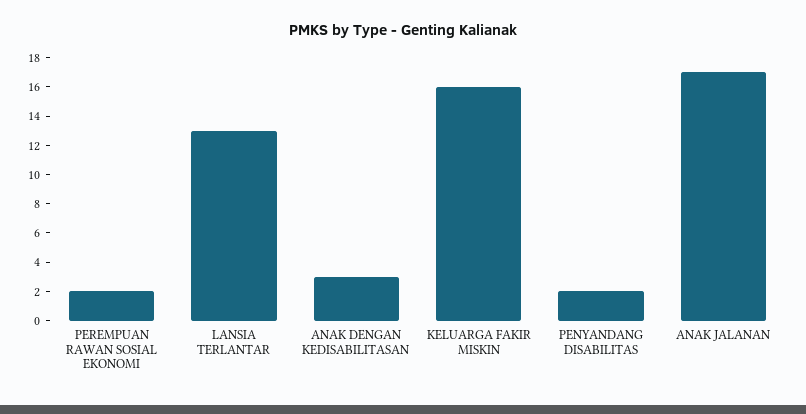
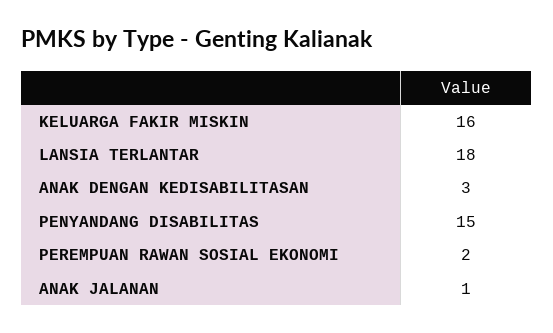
  {
    "PEREMPUAN RAWAN SOSIAL EKONOMI": 2,
-   "LANSIA TERLANTAR": 13,
+   "LANSIA TERLANTAR": 18,
    "ANAK DENGAN KEDISABILITASAN": 3,
    "KELUARGA FAKIR MISKIN": 16,
-   "PENYANDANG DISABILITAS": 2,
+   "PENYANDANG DISABILITAS": 15,
-   "ANAK JALANAN": 17
+   "ANAK JALANAN": 1
  }

